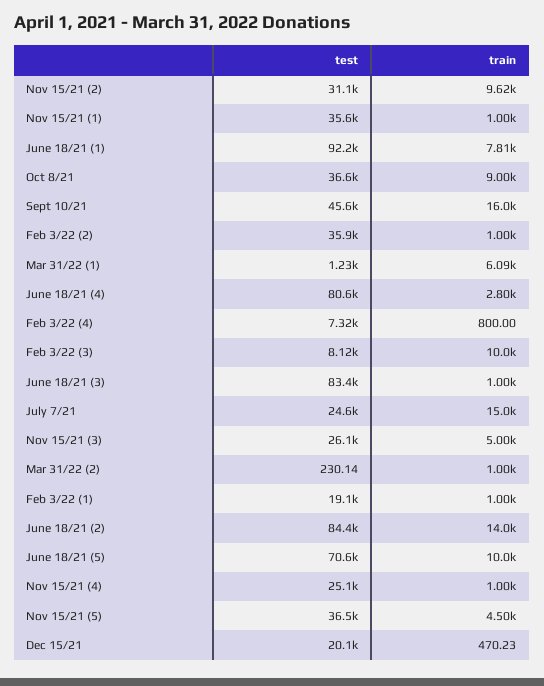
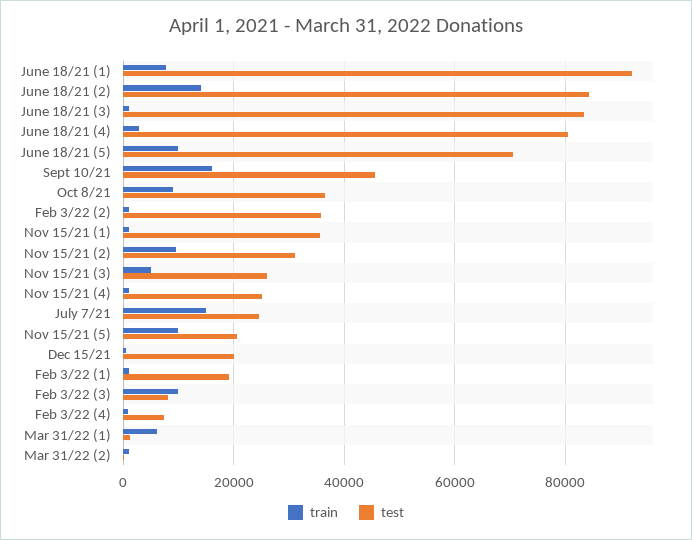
  {
    "test": {
      "Nov 15/21 (2)": 31100,
      "Nov 15/21 (1)": 35600,
      "June 18/21 (1)": 92200,
      "Oct 8/21": 36600,
      "Sept 10/21": 45600,
      "Feb 3/22 (2)": 35900,
      "Mar 31/22 (1)": 1230,
      "June 18/21 (4)": 80600,
      "Feb 3/22 (4)": 7320,
      "Feb 3/22 (3)": 8120,
      "June 18/21 (3)": 83400,
      "July 7/21": 24600,
      "Nov 15/21 (3)": 26100,
      "Mar 31/22 (2)": 230.14,
      "Feb 3/22 (1)": 19100,
      "June 18/21 (2)": 84400,
      "June 18/21 (5)": 70600,
      "Nov 15/21 (4)": 25100,
-     "Nov 15/21 (5)": 36500,
+     "Nov 15/21 (5)": 20000,
      "Dec 15/21": 20100
    },
    "train": {
      "Nov 15/21 (2)": 9620,
      "Nov 15/21 (1)": 1000,
      "June 18/21 (1)": 7810,
      "Oct 8/21": 9000,
      "Sept 10/21": 16000,
      "Feb 3/22 (2)": 1000,
      "Mar 31/22 (1)": 6090,
      "June 18/21 (4)": 2800,
      "Feb 3/22 (4)": 800,
      "Feb 3/22 (3)": 10000,
      "June 18/21 (3)": 1000,
      "July 7/21": 15000,
      "Nov 15/21 (3)": 5000,
      "Mar 31/22 (2)": 1000,
      "Feb 3/22 (1)": 1000,
      "June 18/21 (2)": 14000,
      "June 18/21 (5)": 10000,
      "Nov 15/21 (4)": 1000,
-     "Nov 15/21 (5)": 4500,
+     "Nov 15/21 (5)": 10000,
      "Dec 15/21": 470.23
    }
  }

